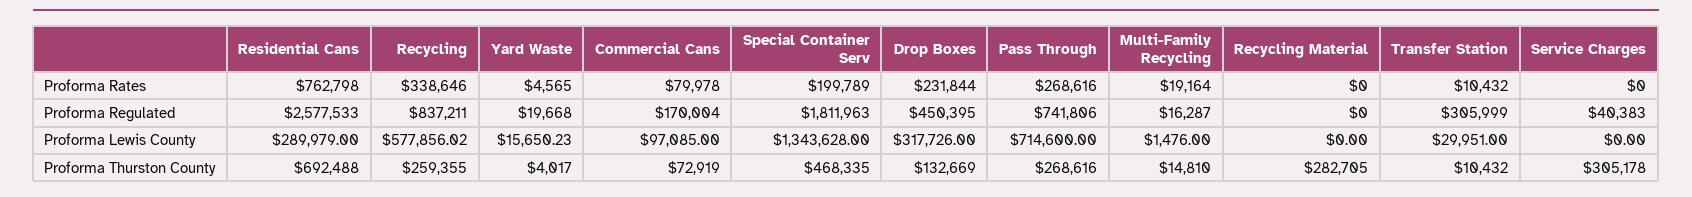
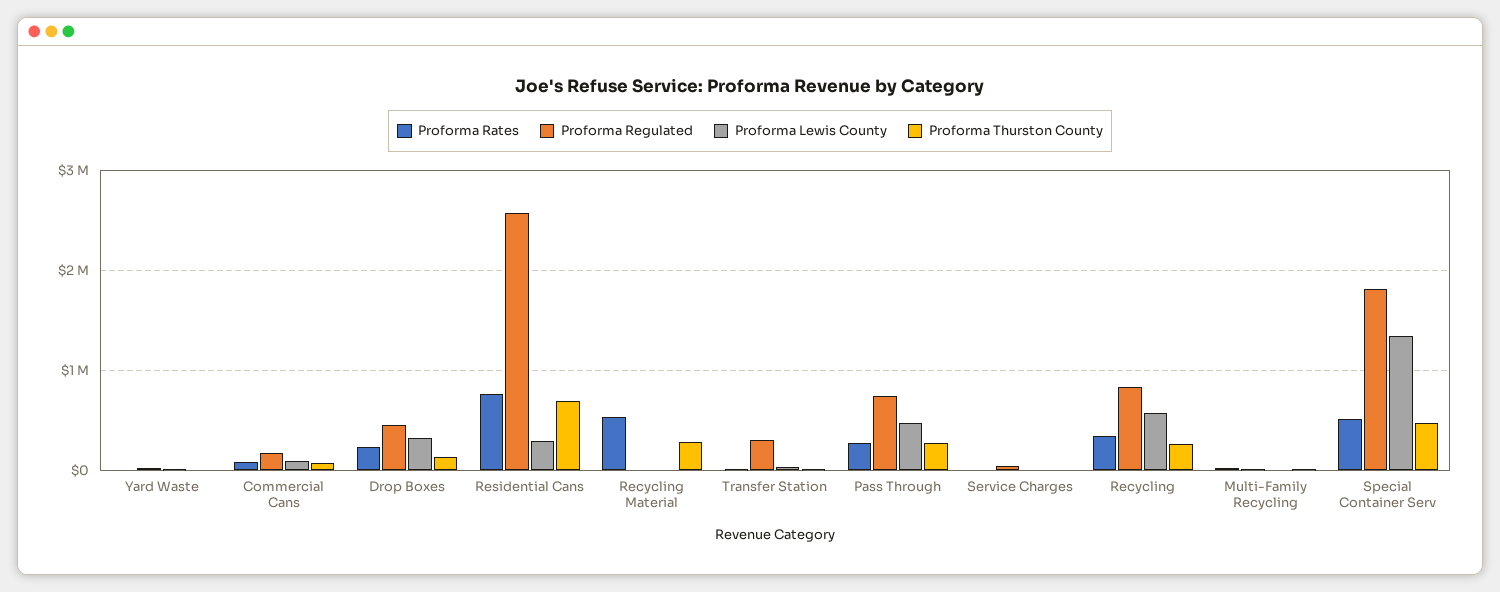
  {
    "Proforma Rates": {
      "Residential Cans": 762798,
      "Recycling": 338646,
      "Yard Waste": 4565,
      "Commercial Cans": 79978,
-     "Special Container Serv": 199789,
+     "Special Container Serv": 500000,
      "Drop Boxes": 231844,
      "Pass Through": 268616,
      "Multi-Family Recycling": 19164,
-     "Recycling Material": 0,
+     "Recycling Material": 500000,
      "Transfer Station": 10432,
      "Service Charges": 0
    },
    "Proforma Regulated": {
      "Residential Cans": 2577533,
      "Recycling": 837211,
      "Yard Waste": 19668,
      "Commercial Cans": 170004,
      "Special Container Serv": 1811963,
      "Drop Boxes": 450395,
      "Pass Through": 741806,
      "Multi-Family Recycling": 16287,
      "Recycling Material": 0,
      "Transfer Station": 305999,
      "Service Charges": 40383
    },
    "Proforma Lewis County": {
      "Residential Cans": 289979,
      "Recycling": 577856.02,
      "Yard Waste": 15650.23,
      "Commercial Cans": 97085,
      "Special Container Serv": 1343628,
      "Drop Boxes": 317726,
-     "Pass Through": 714600,
+     "Pass Through": 500000,
      "Multi-Family Recycling": 1476,
      "Recycling Material": 0,
      "Transfer Station": 29951,
      "Service Charges": 0
    },
    "Proforma Thurston County": {
      "Residential Cans": 692488,
      "Recycling": 259355,
      "Yard Waste": 4017,
      "Commercial Cans": 72919,
      "Special Container Serv": 468335,
      "Drop Boxes": 132669,
      "Pass Through": 268616,
      "Multi-Family Recycling": 14810,
      "Recycling Material": 282705,
      "Transfer Station": 10432,
-     "Service Charges": 305178
+     "Service Charges": 0
    }
  }

